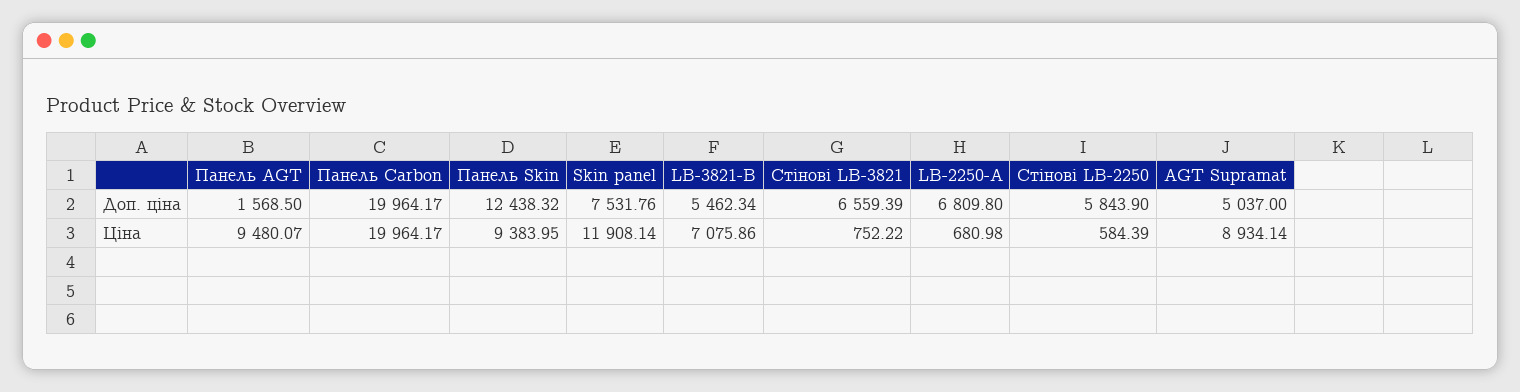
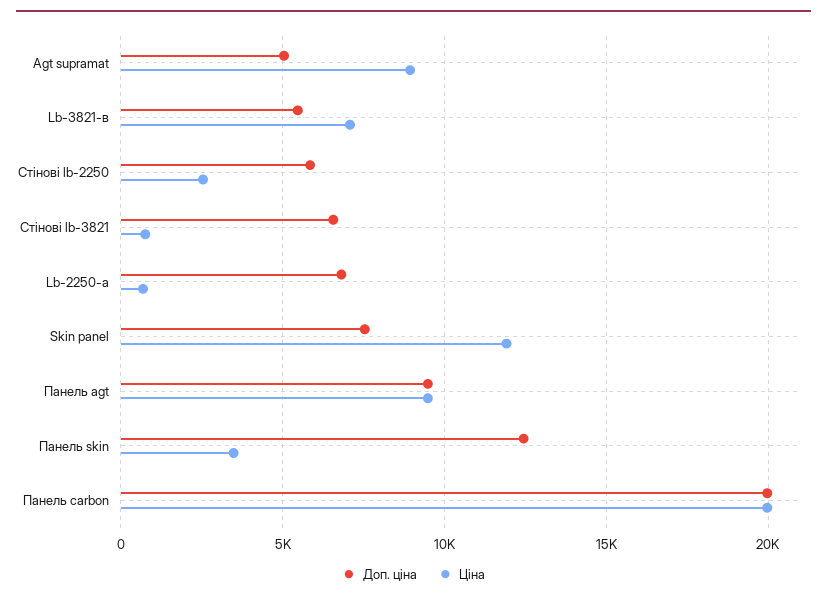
  {
    "Доп. ціна": {
-     "Панель AGT": 1568.5,
+     "Панель AGT": 9500,
      "Панель Carbon": 19964.17,
      "Панель Skin": 12438.32,
      "Skin panel": 7531.76,
      "LB-3821-В": 5462.34,
      "Стінові LB-3821": 6559.39,
      "LB-2250-А": 6809.8,
      "Стінові LB-2250": 5843.9,
      "AGT Supramat": 5037
    },
    "Ціна": {
      "Панель AGT": 9480.07,
      "Панель Carbon": 19964.17,
-     "Панель Skin": 9383.95,
+     "Панель Skin": 3500,
      "Skin panel": 11908.14,
      "LB-3821-В": 7075.86,
      "Стінові LB-3821": 752.22,
      "LB-2250-А": 680.98,
-     "Стінові LB-2250": 584.39,
+     "Стінові LB-2250": 2500,
      "AGT Supramat": 8934.14
    }
  }

